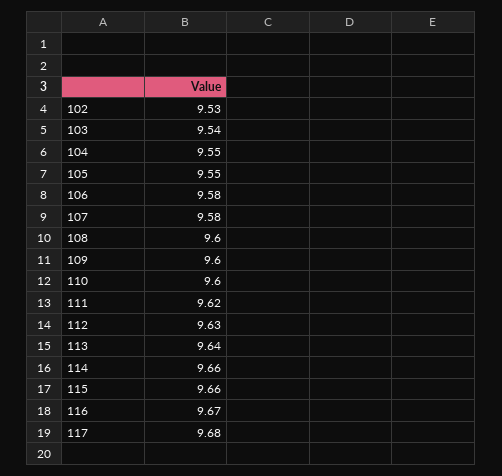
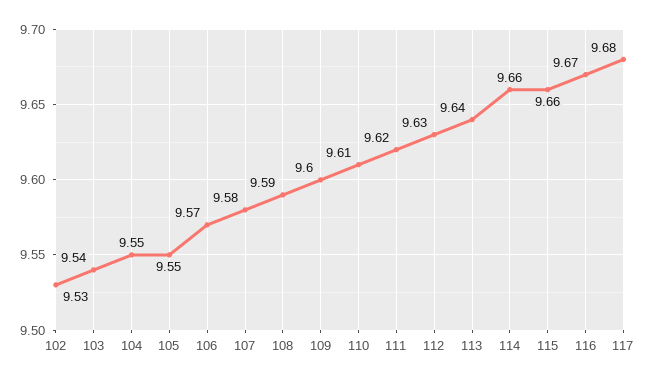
  {
    "102": 9.53,
    "103": 9.54,
    "104": 9.55,
    "105": 9.55,
-   "106": 9.58,
+   "106": 9.57,
    "107": 9.58,
-   "108": 9.6,
+   "108": 9.59,
    "109": 9.6,
-   "110": 9.6,
+   "110": 9.61,
    "111": 9.62,
    "112": 9.63,
    "113": 9.64,
    "114": 9.66,
    "115": 9.66,
    "116": 9.67,
    "117": 9.68
  }

